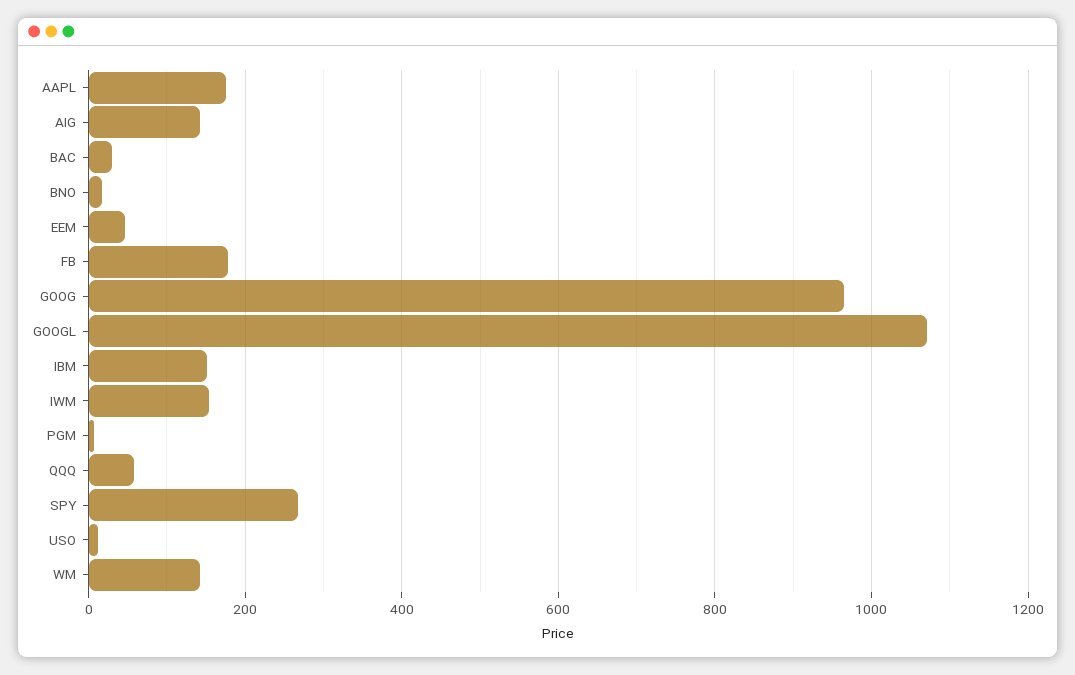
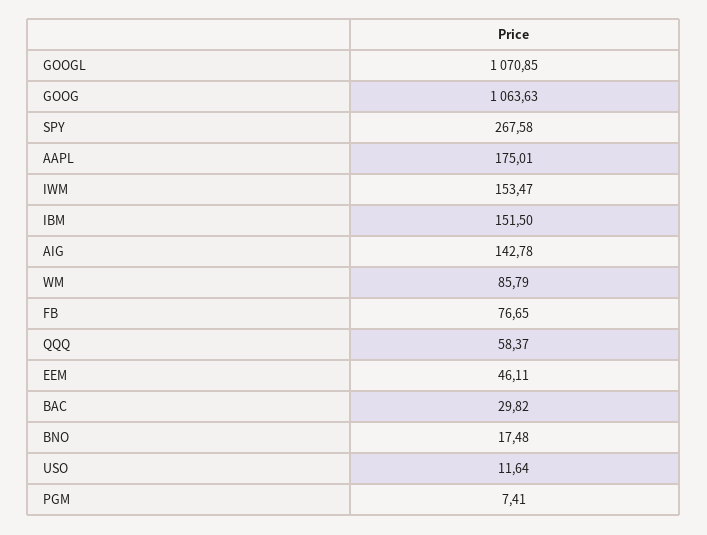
  {
    "AAPL": 175.01,
    "AIG": 142.78,
    "BAC": 29.82,
    "BNO": 17.48,
    "EEM": 46.11,
-   "FB": 180,
+   "FB": 76.65,
-   "GOOG": 960,
+   "GOOG": 1063.63,
    "GOOGL": 1070.85,
    "IBM": 151.5,
    "IWM": 153.47,
    "PGM": 7.41,
    "QQQ": 58.37,
    "SPY": 267.58,
    "USO": 11.64,
-   "WM": 140
+   "WM": 85.79
  }

